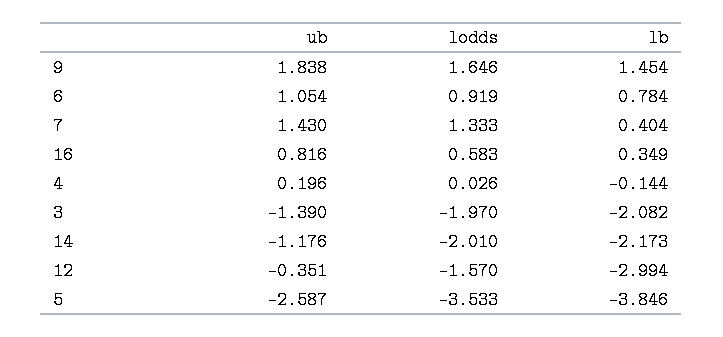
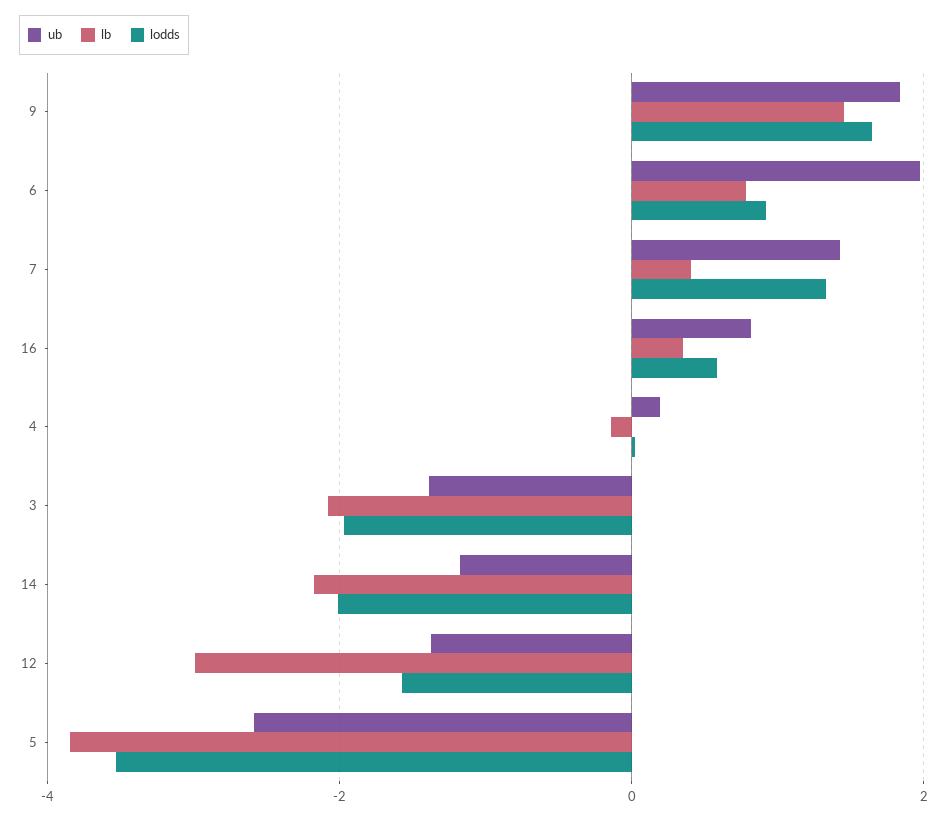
  {
    "ub": {
      "9": 1.838,
-     "6": 1.054,
+     "6": 2,
      "7": 1.43,
      "16": 0.816,
      "4": 0.196,
      "3": -1.39,
      "14": -1.176,
-     "12": -0.351,
+     "12": -1.4,
      "5": -2.587
    },
    "lodds": {
      "9": 1.646,
      "6": 0.919,
      "7": 1.333,
      "16": 0.583,
      "4": 0.026,
      "3": -1.97,
      "14": -2.01,
      "12": -1.57,
      "5": -3.533
    },
    "lb": {
      "9": 1.454,
      "6": 0.784,
      "7": 0.404,
      "16": 0.349,
      "4": -0.144,
      "3": -2.082,
      "14": -2.173,
      "12": -2.994,
      "5": -3.846
    }
  }

